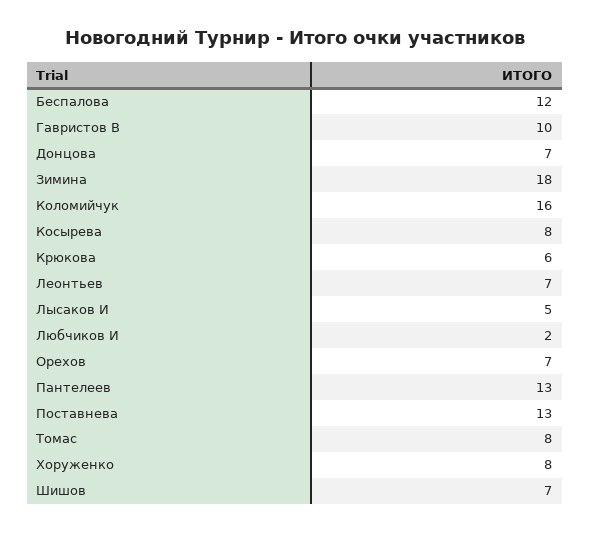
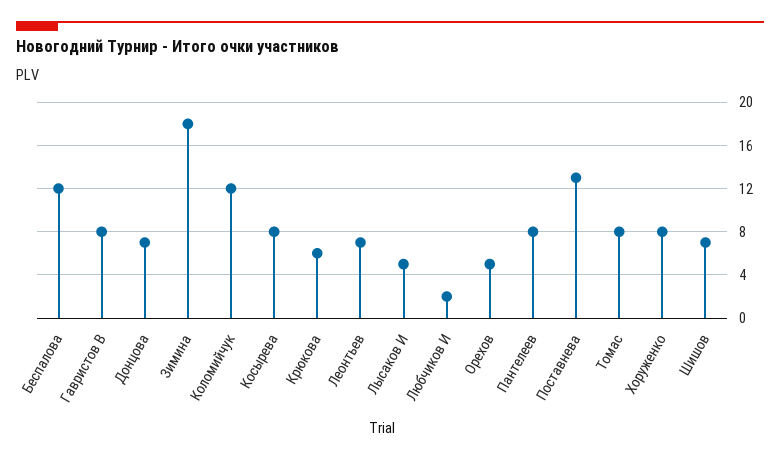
  {
    "Беспалова": 12,
-   "Гавристов В": 10,
+   "Гавристов В": 8,
    "Донцова": 7,
    "Зимина": 18,
-   "Коломийчук": 16,
+   "Коломийчук": 12,
    "Косырева": 8,
    "Крюкова": 6,
    "Леонтьев": 7,
    "Лысаков И": 5,
    "Любчиков И": 2,
-   "Орехов": 7,
+   "Орехов": 5,
-   "Пантелеев": 13,
+   "Пантелеев": 8,
    "Поставнева": 13,
    "Томас": 8,
    "Хоруженко": 8,
    "Шишов": 7
  }

